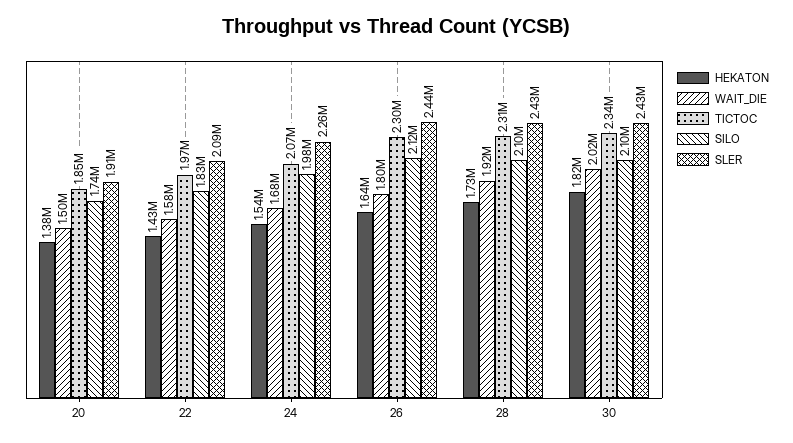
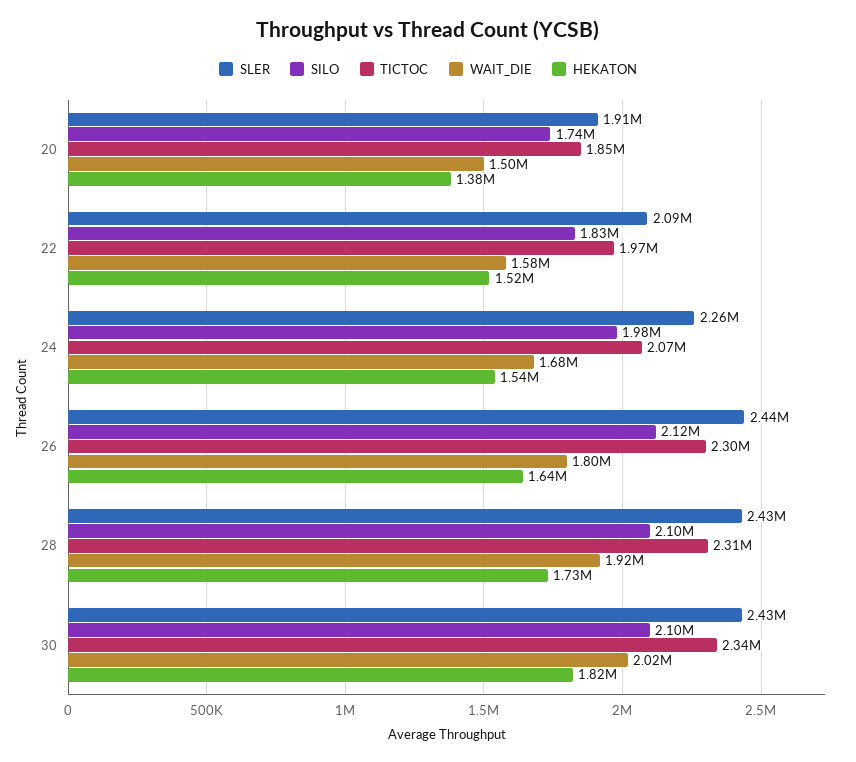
  {
    "HEKATON": {
      "20": 1380000,
-     "22": 1430000,
+     "22": 1520000,
      "24": 1540000,
      "26": 1640000,
      "28": 1730000,
      "30": 1820000
    },
    "WAIT_DIE": {
      "20": 1500000,
      "22": 1580000,
      "24": 1680000,
      "26": 1800000,
      "28": 1920000,
      "30": 2020000
    },
    "TICTOC": {
      "20": 1850000,
      "22": 1970000,
      "24": 2070000,
      "26": 2300000,
      "28": 2310000,
      "30": 2340000
    },
    "SILO": {
      "20": 1740000,
      "22": 1830000,
      "24": 1980000,
      "26": 2120000,
      "28": 2100000,
      "30": 2100000
    },
    "SLER": {
      "20": 1910000,
      "22": 2090000,
      "24": 2260000,
      "26": 2440000,
      "28": 2430000,
      "30": 2430000
    }
  }

